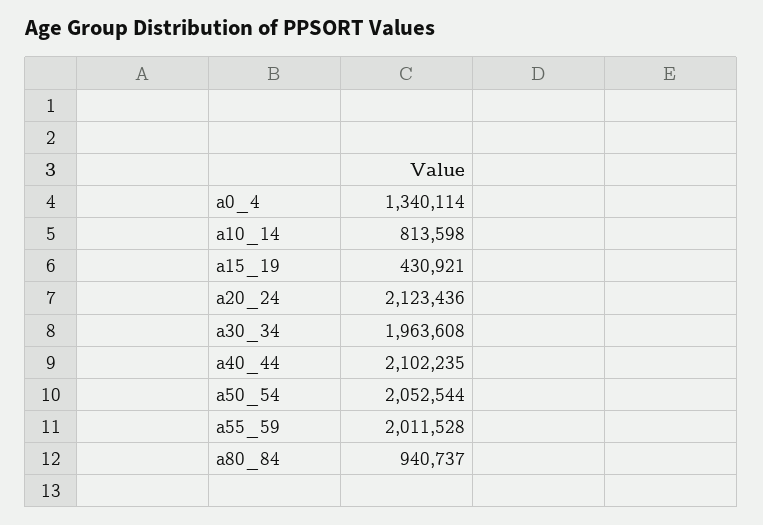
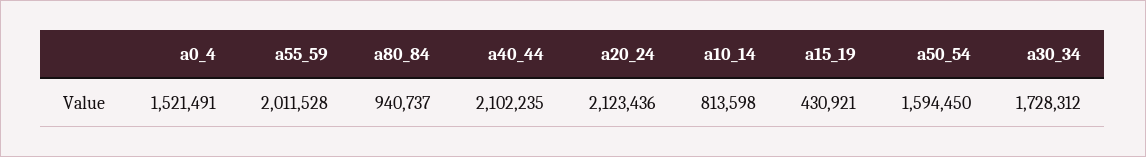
  {
-   "a0_4": 1340114,
+   "a0_4": 1521491,
    "a10_14": 813598,
    "a15_19": 430921,
    "a20_24": 2123436,
-   "a30_34": 1963608,
+   "a30_34": 1728312,
    "a40_44": 2102235,
-   "a50_54": 2052544,
+   "a50_54": 1594450,
    "a55_59": 2011528,
    "a80_84": 940737
  }

